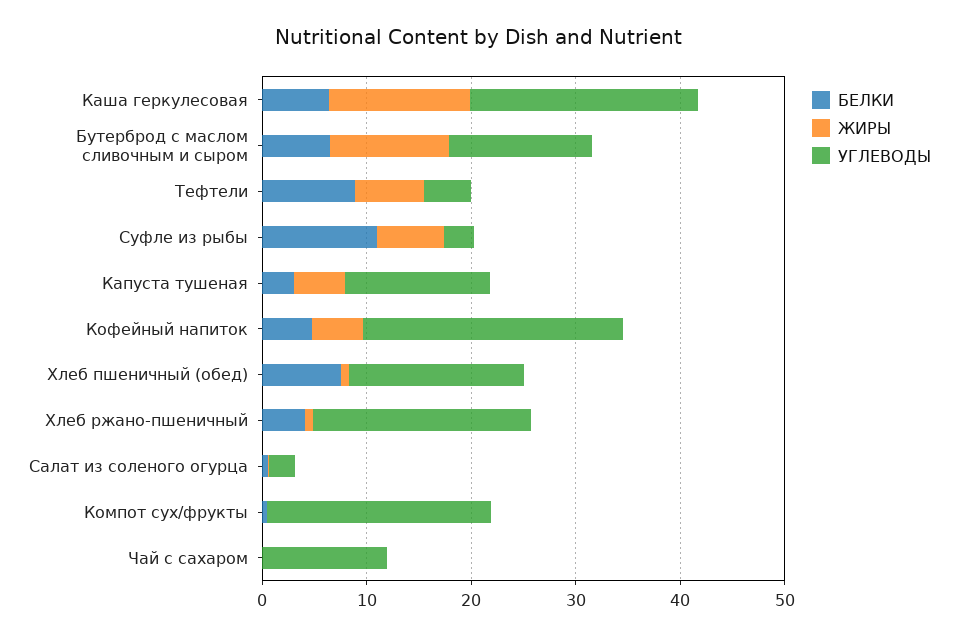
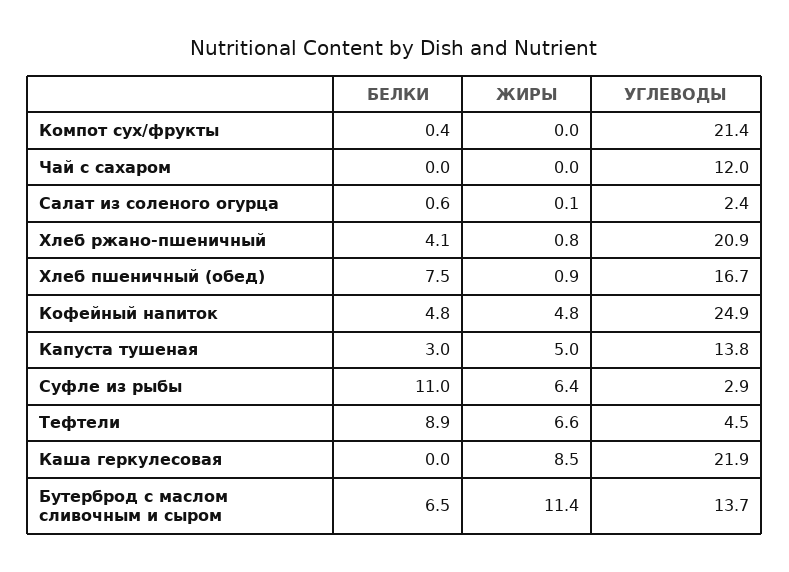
  {
    "БЕЛКИ": {
-     "Каша геркулесовая": 6,
+     "Каша геркулесовая": 0,
      "Бутерброд с маслом сливочным и сыром": 6.5,
      "Тефтели": 8.9,
      "Суфле из рыбы": 11,
      "Капуста тушеная": 3,
      "Кофейный напиток": 4.8,
      "Хлеб пшеничный (обед)": 7.5,
      "Хлеб ржано-пшеничный": 4.1,
      "Салат из соленого огурца": 0.6,
      "Компот сух/фрукты": 0.4,
      "Чай с сахаром": 0
    },
    "ЖИРЫ": {
-     "Каша геркулесовая": 14,
+     "Каша геркулесовая": 8.5,
      "Бутерброд с маслом сливочным и сыром": 11.4,
      "Тефтели": 6.6,
      "Суфле из рыбы": 6.4,
      "Капуста тушеная": 5,
      "Кофейный напиток": 4.8,
      "Хлеб пшеничный (обед)": 0.9,
      "Хлеб ржано-пшеничный": 0.8,
      "Салат из соленого огурца": 0.1,
      "Компот сух/фрукты": 0,
      "Чай с сахаром": 0
    },
    "УГЛЕВОДЫ": {
      "Каша геркулесовая": 21.9,
      "Бутерброд с маслом сливочным и сыром": 13.7,
      "Тефтели": 4.5,
      "Суфле из рыбы": 2.9,
      "Капуста тушеная": 13.8,
      "Кофейный напиток": 24.9,
      "Хлеб пшеничный (обед)": 16.7,
      "Хлеб ржано-пшеничный": 20.9,
      "Салат из соленого огурца": 2.4,
      "Компот сух/фрукты": 21.4,
      "Чай с сахаром": 12
    }
  }

